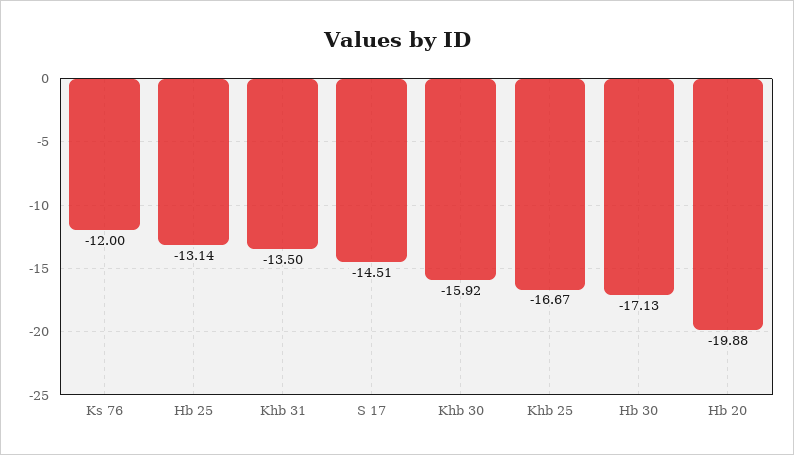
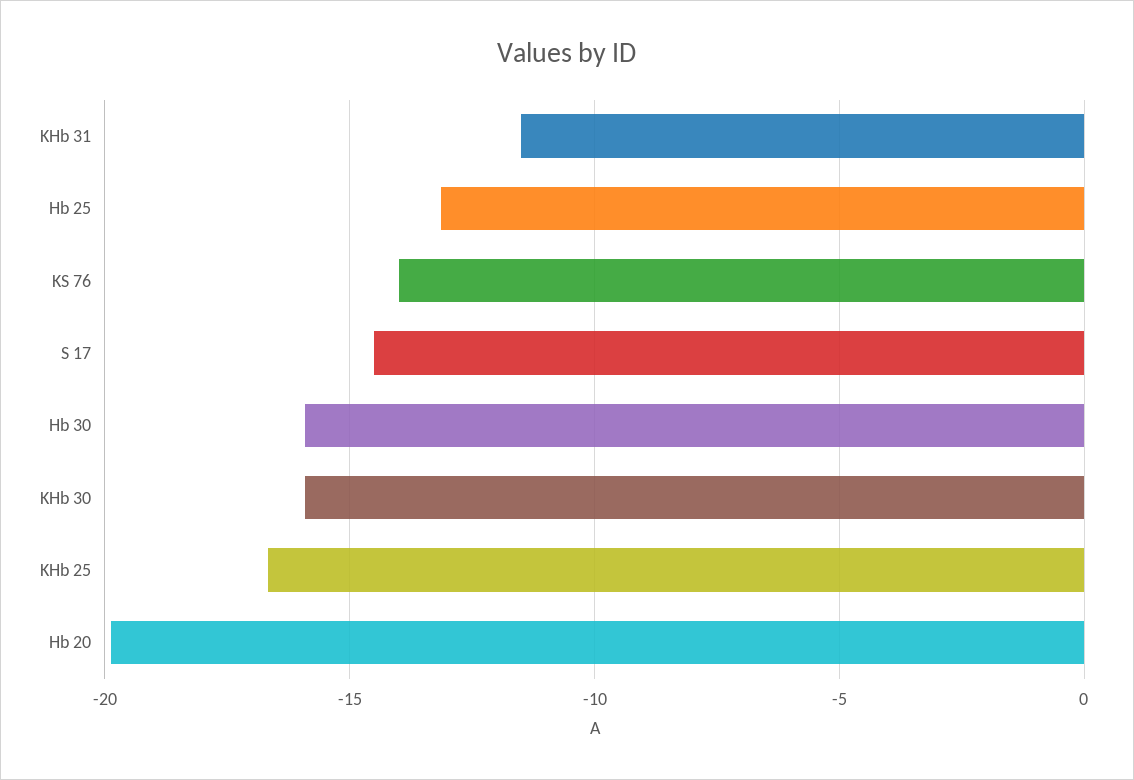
  {
-   "Ks 76": -12,
+   "Ks 76": -14,
    "Hb 25": -13.14,
-   "Khb 31": -13.5,
+   "Khb 31": -11.5,
    "S 17": -14.51,
    "Khb 30": -15.92,
    "Khb 25": -16.67,
-   "Hb 30": -17.13,
+   "Hb 30": -16,
    "Hb 20": -19.88
  }

